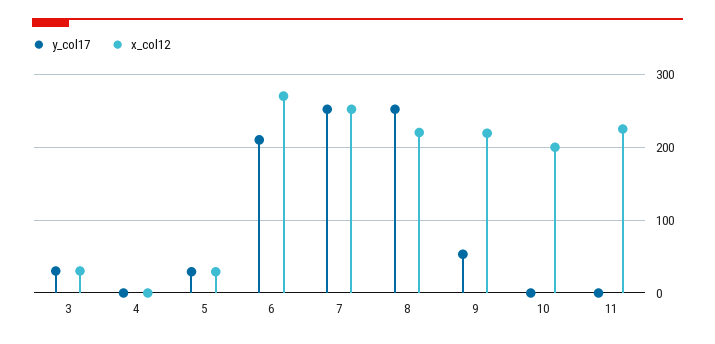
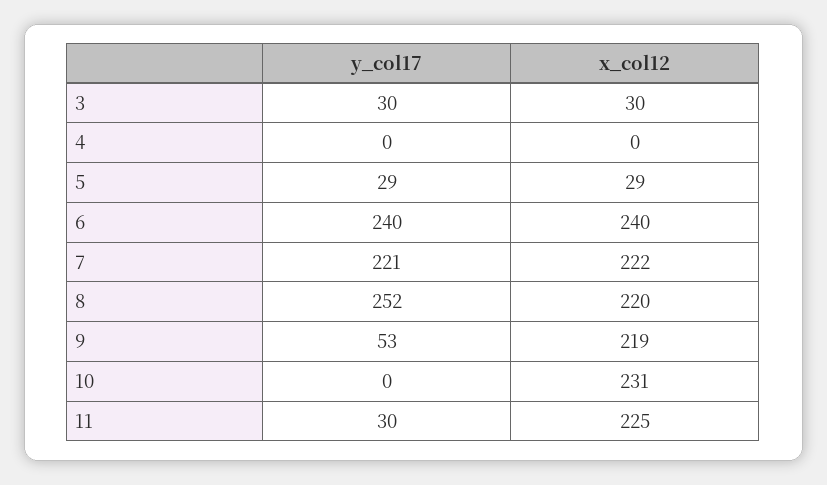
  {
    "y_col17": {
      "3": 30,
      "4": 0,
      "5": 29,
-     "6": 210,
+     "6": 240,
-     "7": 250,
+     "7": 221,
      "8": 252,
      "9": 53,
      "10": 0,
-     "11": 0
+     "11": 30
    },
    "x_col12": {
      "3": 30,
      "4": 0,
      "5": 29,
-     "6": 270,
+     "6": 240,
-     "7": 250,
+     "7": 222,
      "8": 220,
      "9": 219,
-     "10": 200,
+     "10": 231,
      "11": 225
    }
  }

